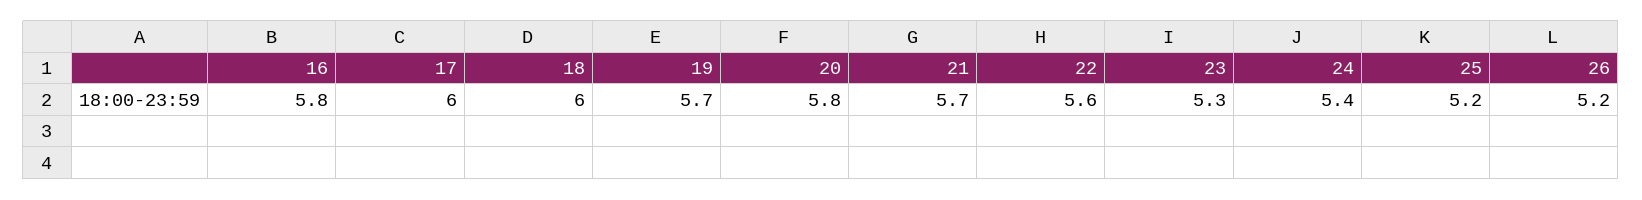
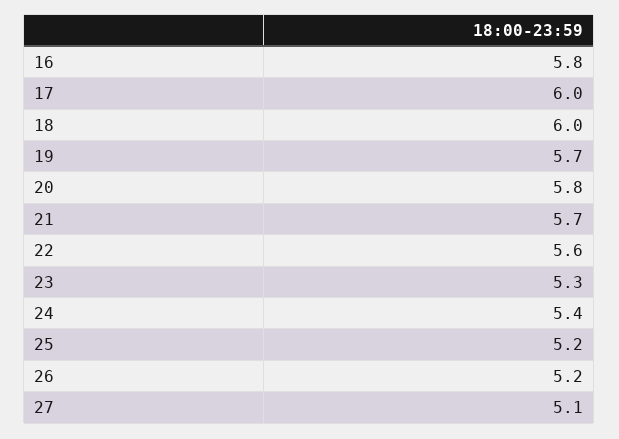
  {
    "16": 5.8,
    "17": 6,
    "18": 6,
    "19": 5.7,
    "20": 5.8,
    "21": 5.7,
    "22": 5.6,
    "23": 5.3,
    "24": 5.4,
    "25": 5.2,
-   "26": 5.2
+   "26": 5.2,
+   "27": 5.1
  }

